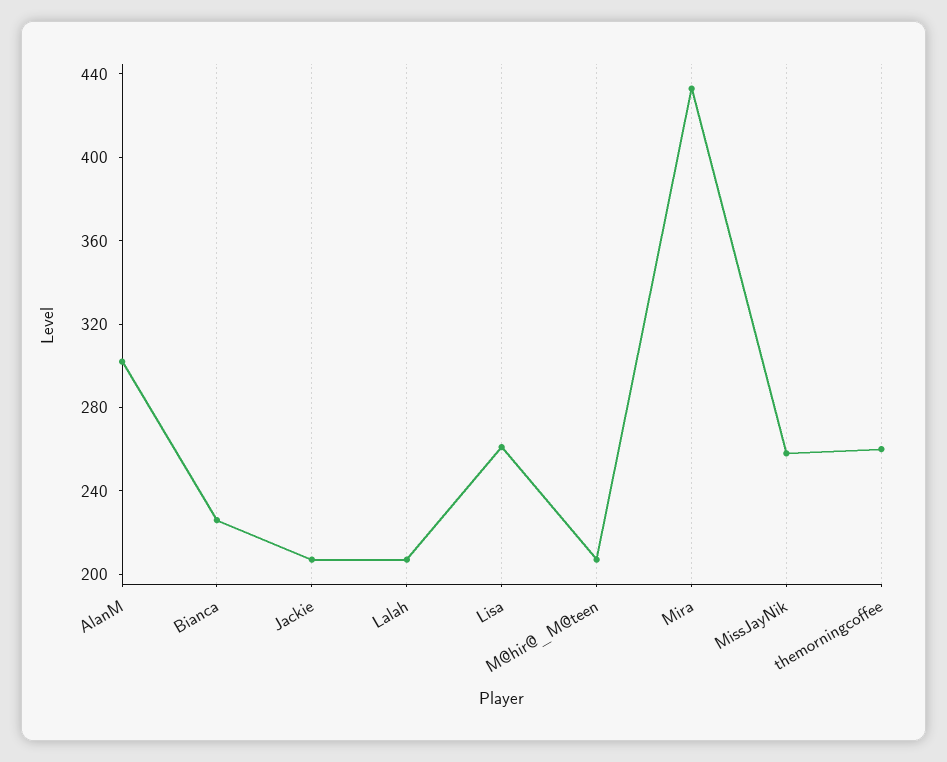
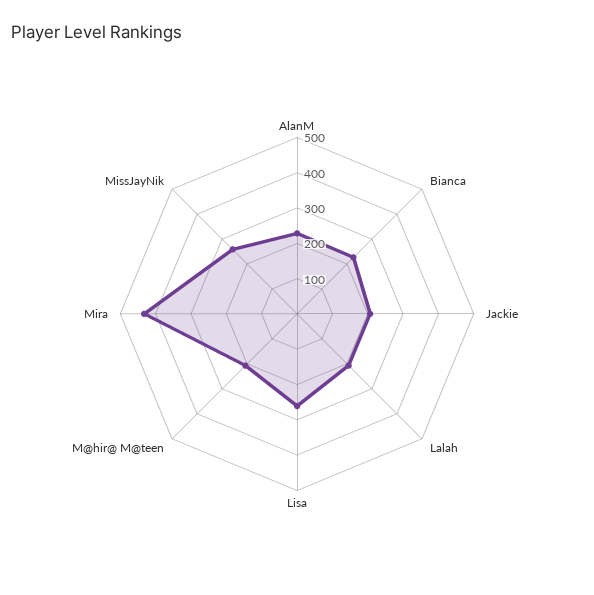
  {
-   "AlanM": 300,
+   "AlanM": 225,
    "Bianca": 230,
    "Jackie": 210,
    "Lalah": 210,
    "Lisa": 260,
    "M@hir@_M@teen": 210,
    "Mira": 430,
-   "MissJayNik": 260,
+   "MissJayNik": 260
-   "themorningcoffee": 260
  }

